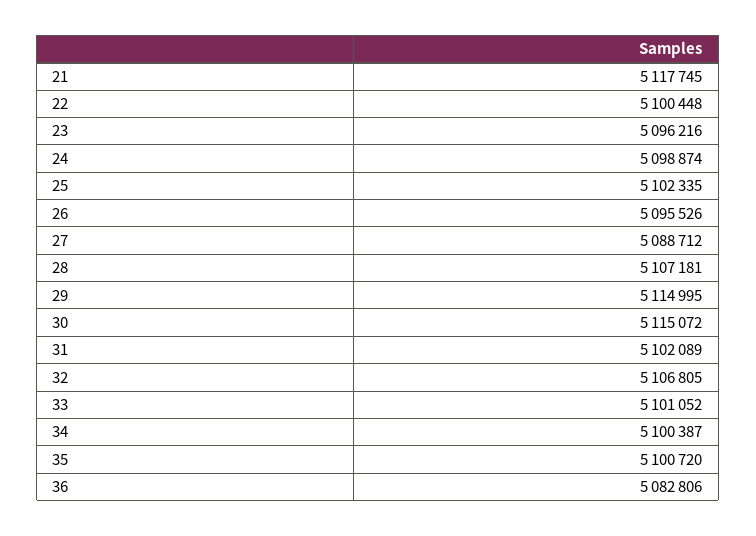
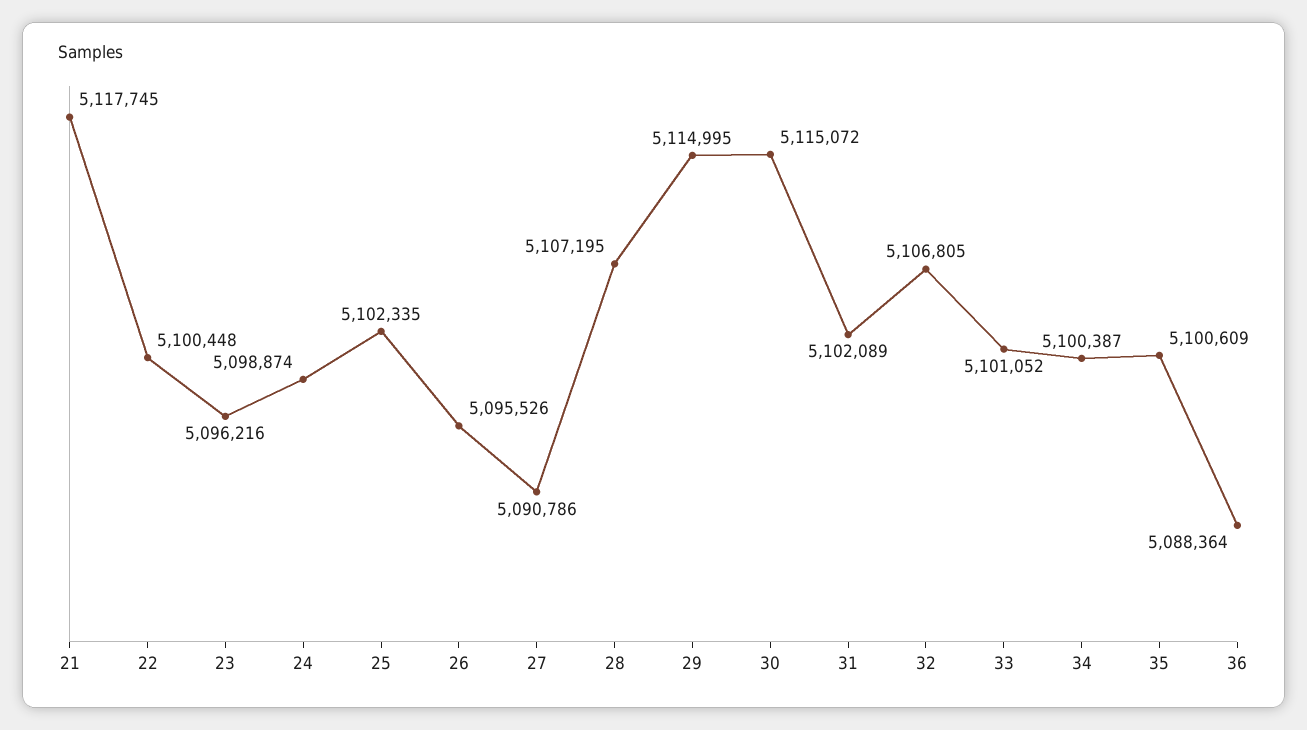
  {
    "21": 5117745,
    "22": 5100448,
    "23": 5096216,
    "24": 5098874,
    "25": 5102335,
    "26": 5095526,
-   "27": 5088712,
+   "27": 5090786,
-   "28": 5107181,
+   "28": 5107195,
    "29": 5114995,
    "30": 5115072,
    "31": 5102089,
    "32": 5106805,
    "33": 5101052,
    "34": 5100387,
-   "35": 5100720,
+   "35": 5100609,
-   "36": 5082806
+   "36": 5088364
  }

